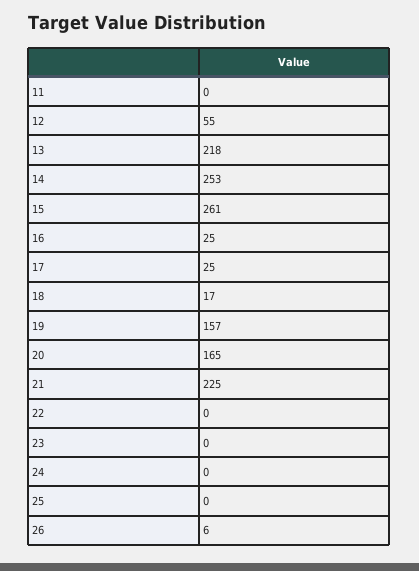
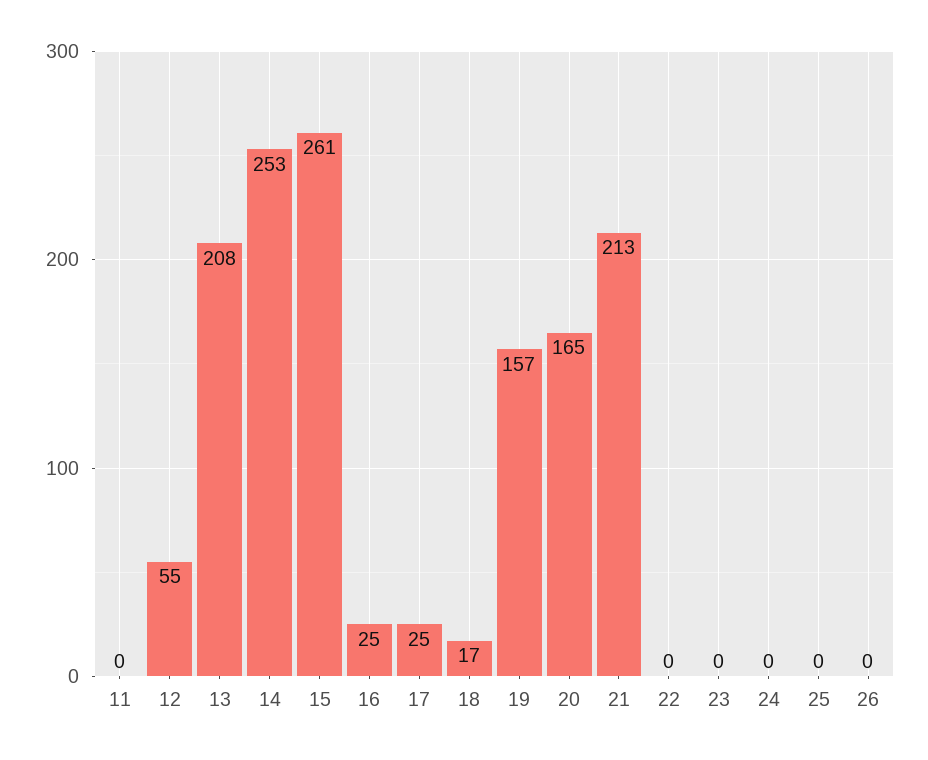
  {
    "11": 0,
    "12": 55,
-   "13": 218,
+   "13": 208,
    "14": 253,
    "15": 261,
    "16": 25,
    "17": 25,
    "18": 17,
    "19": 157,
    "20": 165,
-   "21": 225,
+   "21": 213,
    "22": 0,
    "23": 0,
    "24": 0,
    "25": 0,
-   "26": 6
+   "26": 0
  }

